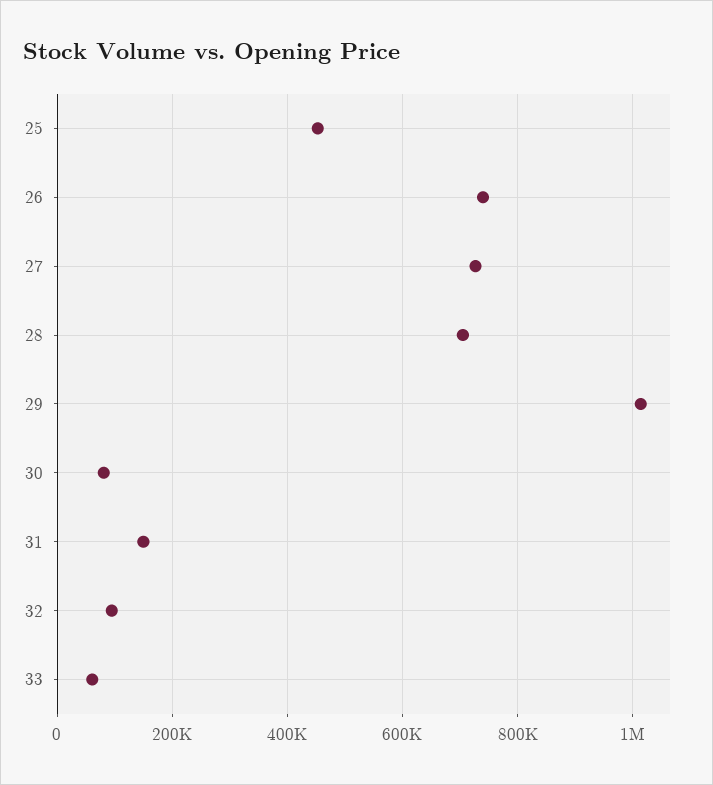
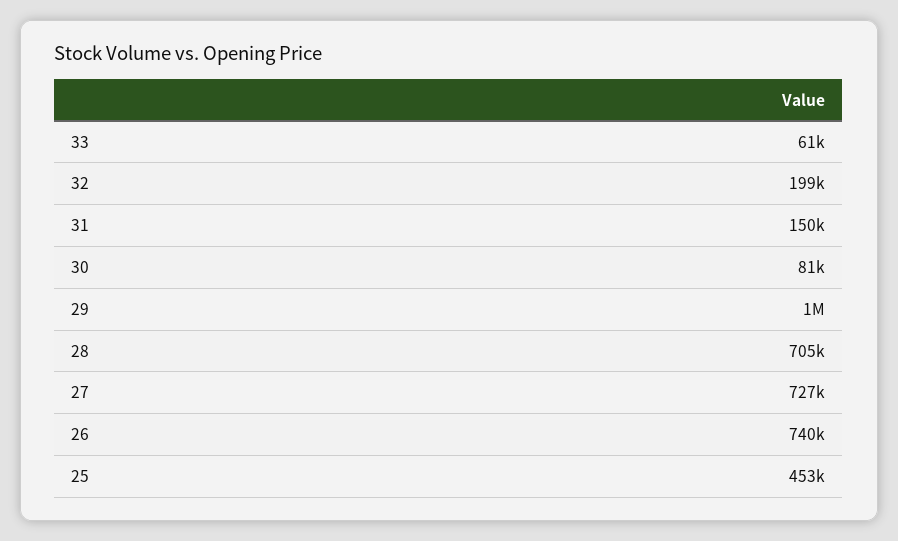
  {
    "25": 453000,
    "26": 740000,
    "27": 727000,
    "28": 705000,
    "29": 1000000,
    "30": 81000,
    "31": 150000,
-   "32": 100000,
+   "32": 199000,
    "33": 61000
  }

